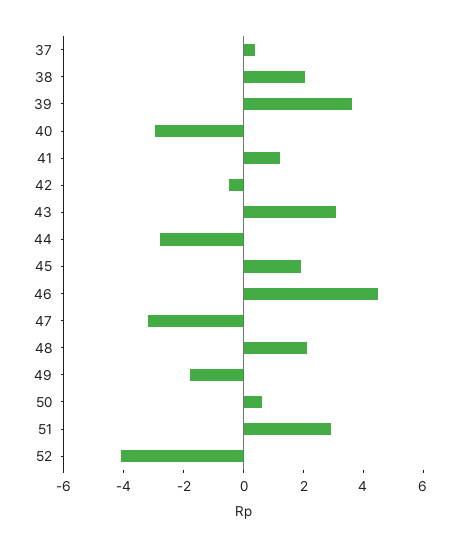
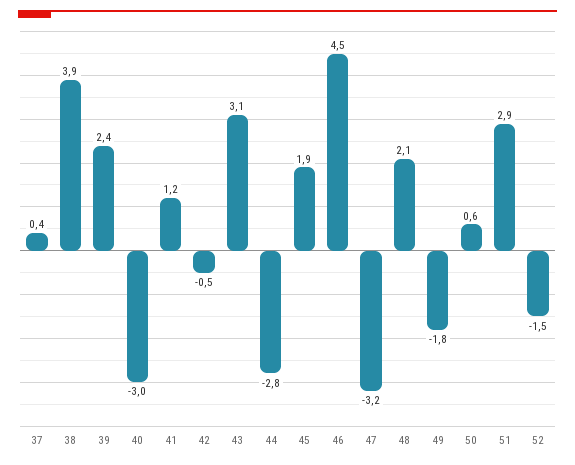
  {
    "37": 0.4,
-   "38": 2,
+   "38": 3.9,
-   "39": 3.5,
+   "39": 2.4,
    "40": -3,
    "41": 1.2,
    "42": -0.5,
    "43": 3.1,
    "44": -2.8,
    "45": 1.9,
    "46": 4.5,
    "47": -3.2,
    "48": 2.1,
    "49": -1.8,
    "50": 0.6,
    "51": 2.9,
-   "52": -4
+   "52": -1.5
  }

